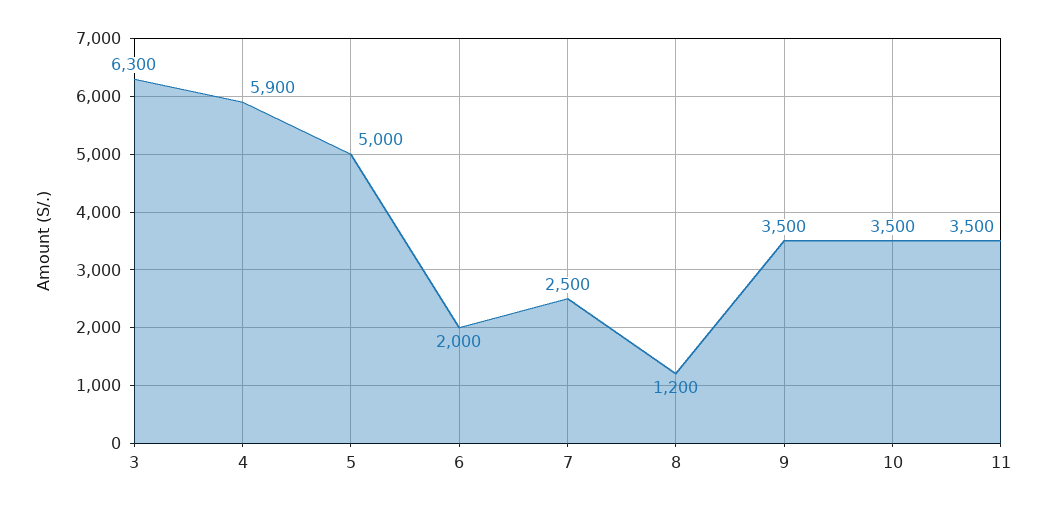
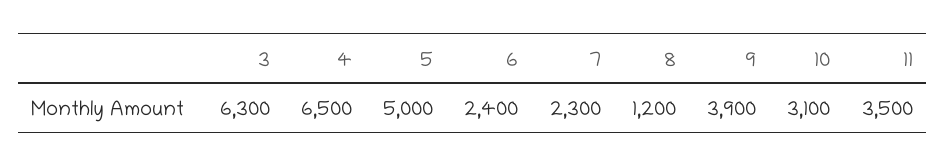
  {
    "3": 6300,
-   "4": 5900,
+   "4": 6500,
    "5": 5000,
-   "6": 2000,
+   "6": 2400,
-   "7": 2500,
+   "7": 2300,
    "8": 1200,
-   "9": 3500,
+   "9": 3900,
-   "10": 3500,
+   "10": 3100,
    "11": 3500
  }

